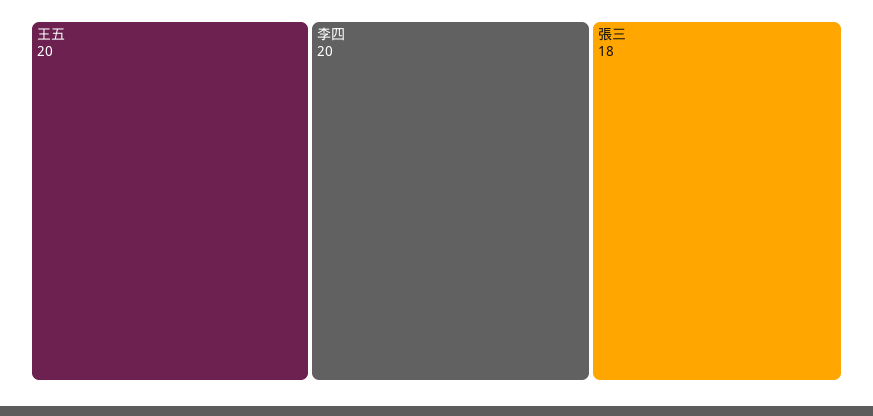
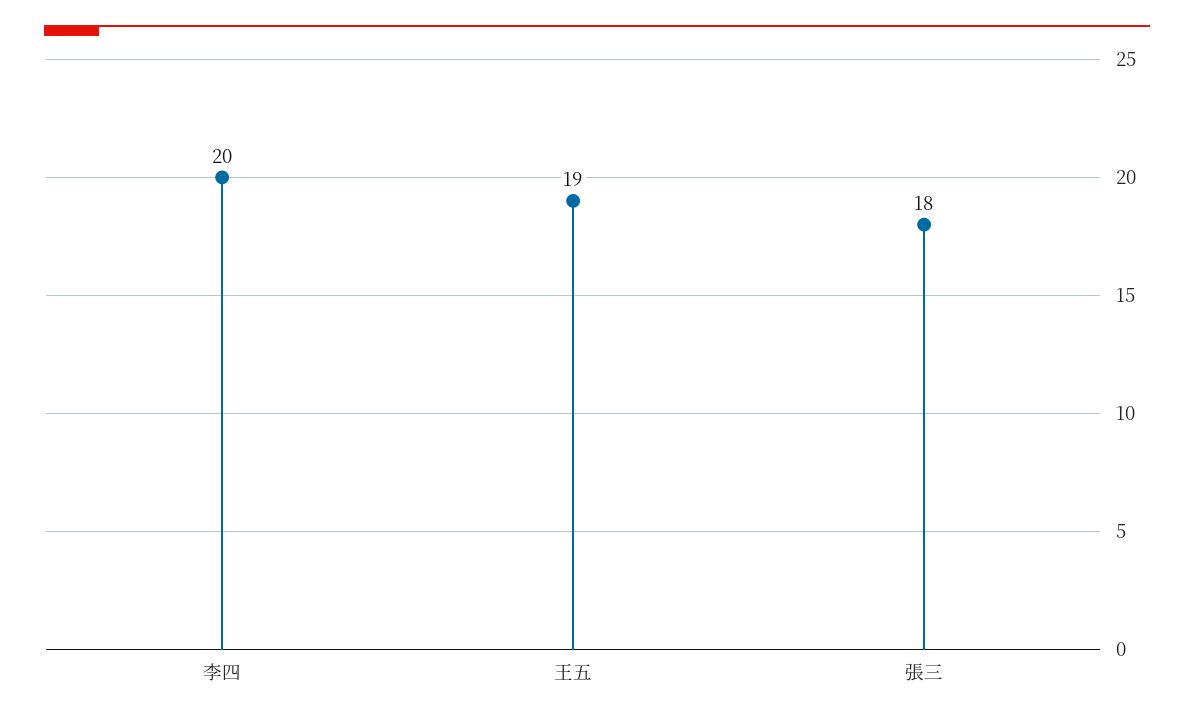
  {
-   "王五": 20,
+   "王五": 19,
    "李四": 20,
    "張三": 18
  }

